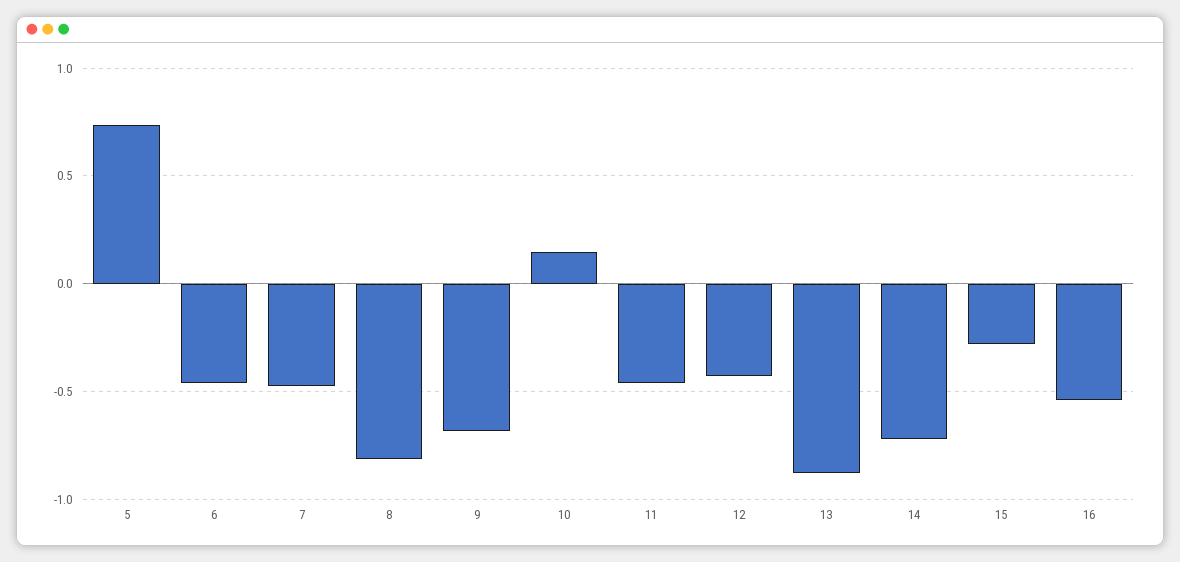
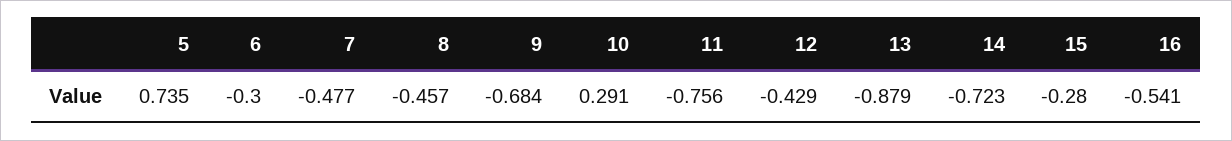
  {
    "5": 0.735,
-   "6": -0.45,
+   "6": -0.3,
    "7": -0.477,
-   "8": -0.8,
+   "8": -0.457,
    "9": -0.684,
-   "10": 0.15,
+   "10": 0.291,
-   "11": -0.45,
+   "11": -0.756,
    "12": -0.429,
    "13": -0.879,
    "14": -0.723,
    "15": -0.28,
    "16": -0.541
  }

